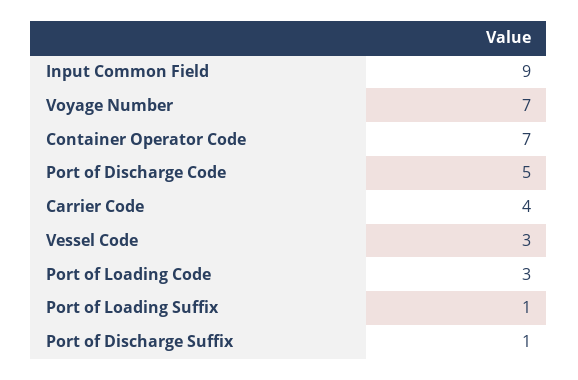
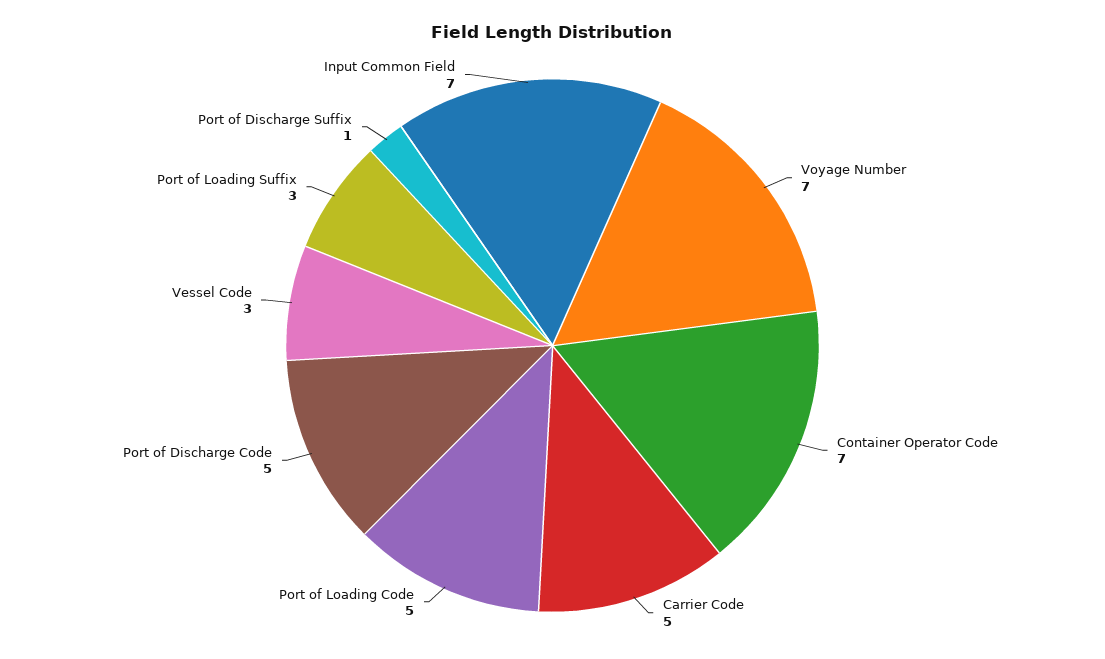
  {
-   "Input Common Field": 9,
+   "Input Common Field": 7,
    "Voyage Number": 7,
    "Container Operator Code": 7,
    "Port of Discharge Code": 5,
-   "Carrier Code": 4,
+   "Carrier Code": 5,
    "Vessel Code": 3,
-   "Port of Loading Code": 3,
+   "Port of Loading Code": 5,
-   "Port of Loading Suffix": 1,
+   "Port of Loading Suffix": 3,
    "Port of Discharge Suffix": 1
  }

